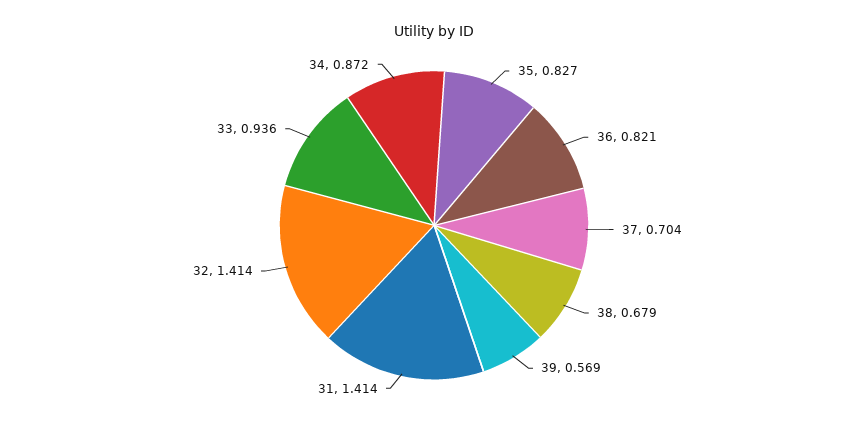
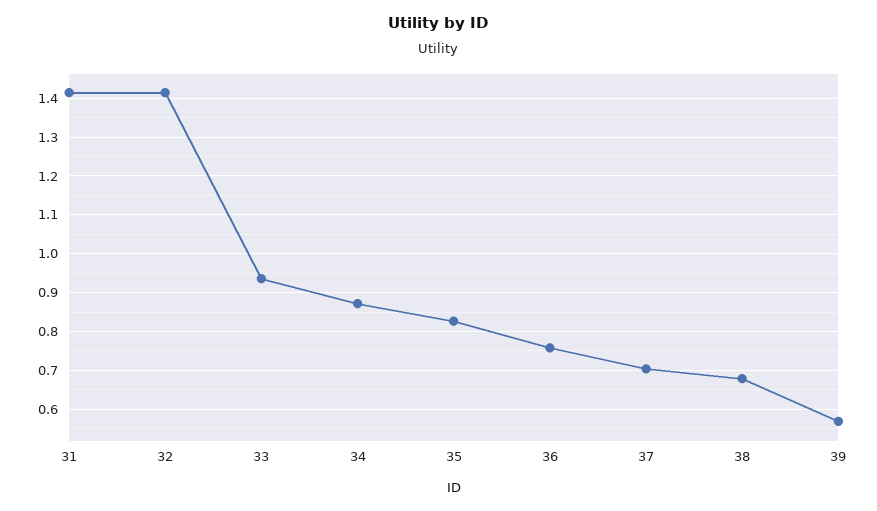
  {
    "35": 0.827,
-   "36": 0.821,
+   "36": 0.76,
    "37": 0.704,
    "38": 0.679,
    "39": 0.569,
    "31": 1.414,
    "32": 1.414,
    "33": 0.936,
    "34": 0.872
  }

